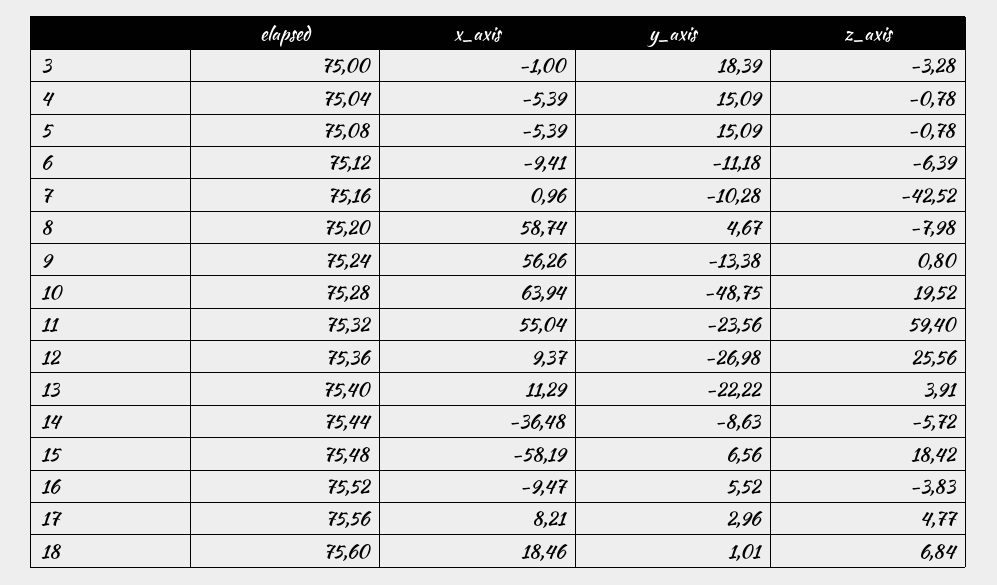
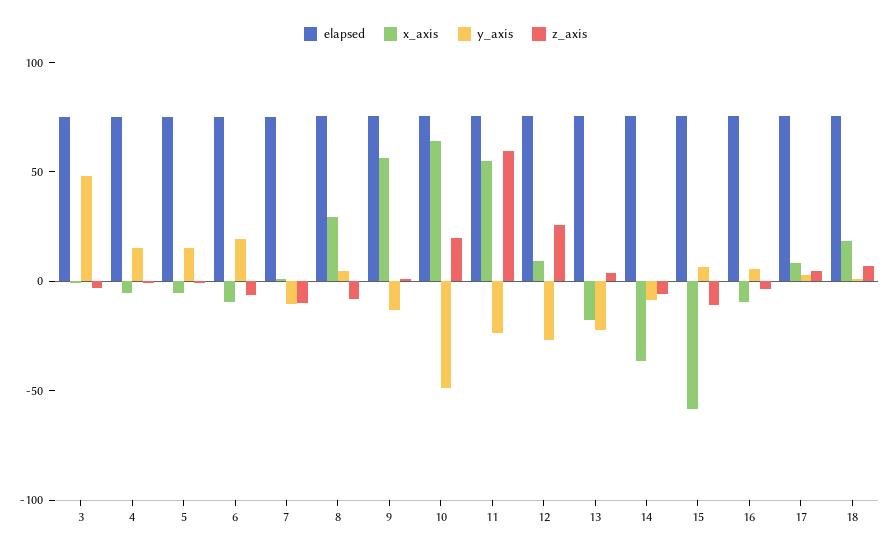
  {
    "elapsed": {
      "3": 75,
      "4": 75.04,
      "5": 75.08,
      "6": 75.12,
      "7": 75.16,
      "8": 75.2,
      "9": 75.24,
      "10": 75.28,
      "11": 75.32,
      "12": 75.36,
      "13": 75.4,
      "14": 75.44,
      "15": 75.48,
      "16": 75.52,
      "17": 75.56,
      "18": 75.6
    },
    "x_axis": {
      "3": -1,
      "4": -5.39,
      "5": -5.39,
      "6": -9.41,
      "7": 0.96,
-     "8": 58.74,
+     "8": 30,
      "9": 56.26,
      "10": 63.94,
      "11": 55.04,
      "12": 9.37,
-     "13": 11.29,
+     "13": -20,
      "14": -36.48,
      "15": -58.19,
      "16": -9.47,
      "17": 8.21,
      "18": 18.46
    },
    "y_axis": {
-     "3": 18.39,
+     "3": 50,
      "4": 15.09,
      "5": 15.09,
-     "6": -11.18,
+     "6": 20,
      "7": -10.28,
      "8": 4.67,
      "9": -13.38,
      "10": -48.75,
      "11": -23.56,
      "12": -26.98,
      "13": -22.22,
      "14": -8.63,
      "15": 6.56,
      "16": 5.52,
      "17": 2.96,
      "18": 1.01
    },
    "z_axis": {
      "3": -3.28,
      "4": -0.78,
      "5": -0.78,
      "6": -6.39,
-     "7": -42.52,
+     "7": -10,
      "8": -7.98,
      "9": 0.8,
      "10": 19.52,
      "11": 59.4,
      "12": 25.56,
      "13": 3.91,
      "14": -5.72,
-     "15": 18.42,
+     "15": -10,
      "16": -3.83,
      "17": 4.77,
      "18": 6.84
    }
  }

